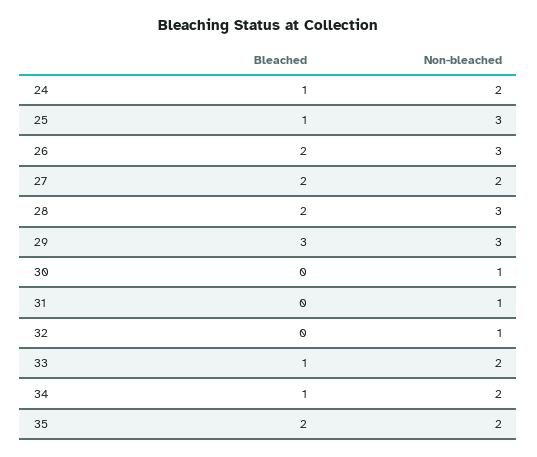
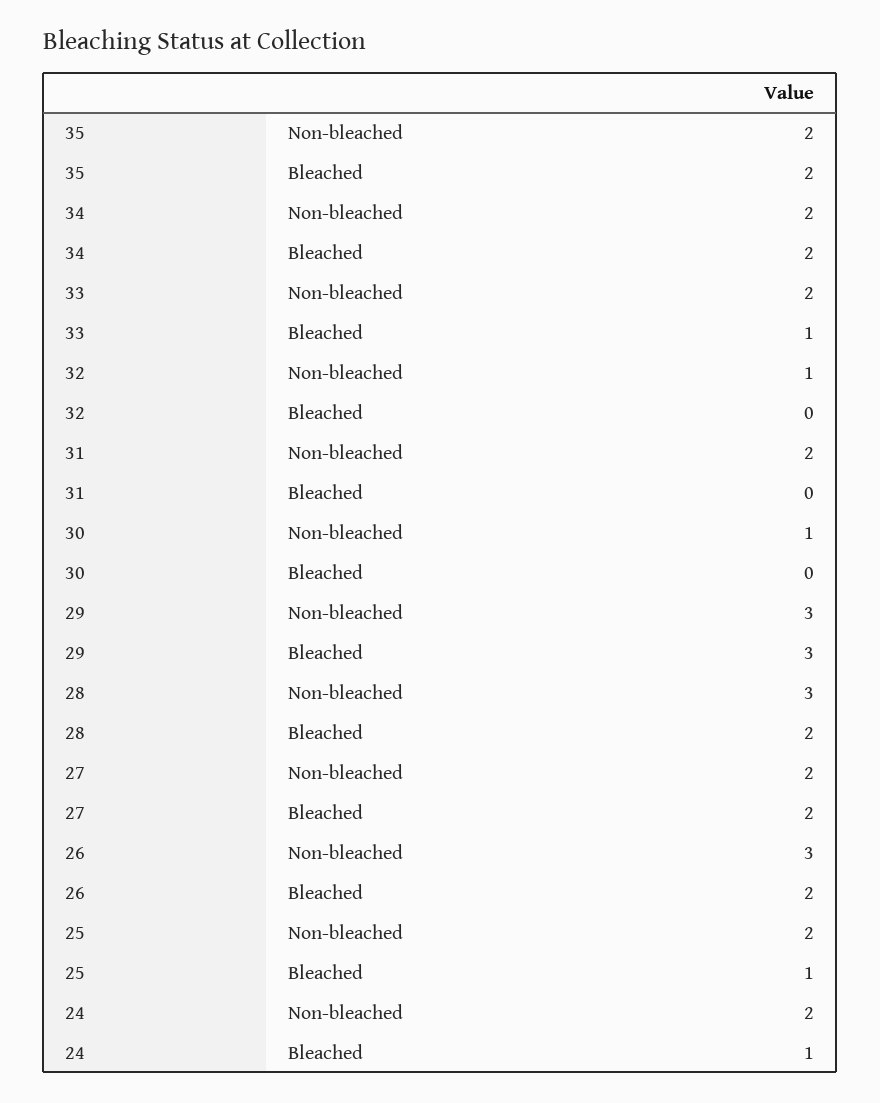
  {
    "Bleached": {
      "24": 1,
      "25": 1,
      "26": 2,
      "27": 2,
      "28": 2,
      "29": 3,
      "30": 0,
      "31": 0,
      "32": 0,
      "33": 1,
-     "34": 1,
+     "34": 2,
      "35": 2
    },
    "Non-bleached": {
      "24": 2,
-     "25": 3,
+     "25": 2,
      "26": 3,
      "27": 2,
      "28": 3,
      "29": 3,
      "30": 1,
-     "31": 1,
+     "31": 2,
      "32": 1,
      "33": 2,
      "34": 2,
      "35": 2
    }
  }

